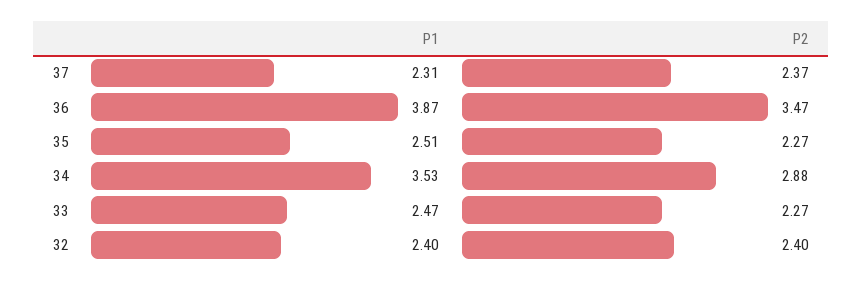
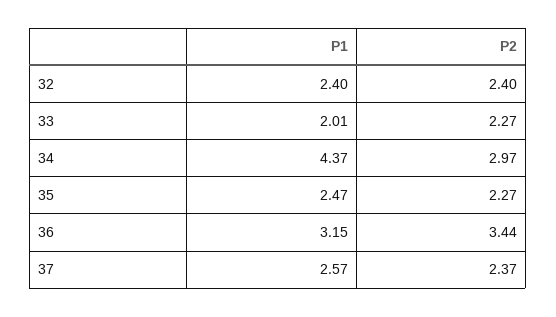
  {
    "P1": {
-     "37": 2.31,
+     "37": 2.57,
-     "36": 3.87,
+     "36": 3.15,
-     "35": 2.51,
+     "35": 2.47,
-     "34": 3.53,
+     "34": 4.37,
-     "33": 2.47,
+     "33": 2.01,
      "32": 2.4
    },
    "P2": {
      "37": 2.37,
-     "36": 3.47,
+     "36": 3.44,
      "35": 2.27,
-     "34": 2.88,
+     "34": 2.97,
      "33": 2.27,
      "32": 2.4
    }
  }

